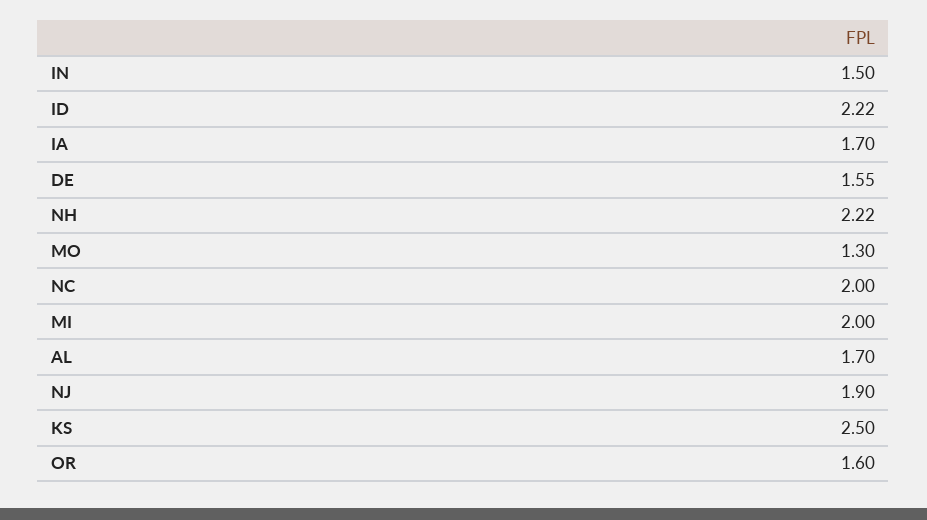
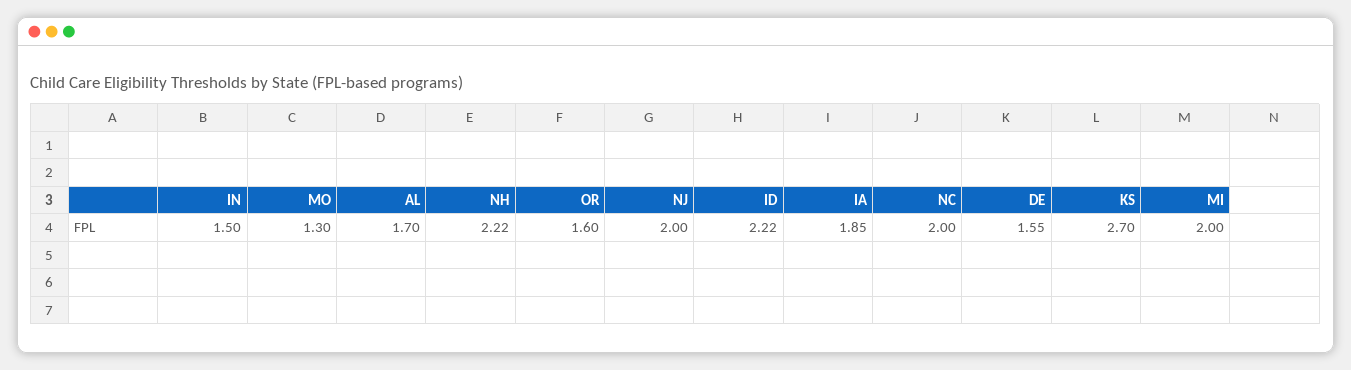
  {
    "IN": 1.5,
    "ID": 2.22,
-   "IA": 1.7,
+   "IA": 1.85,
    "DE": 1.55,
    "NH": 2.22,
    "MO": 1.3,
    "NC": 2,
    "MI": 2,
    "AL": 1.7,
-   "NJ": 1.9,
+   "NJ": 2,
-   "KS": 2.5,
+   "KS": 2.7,
    "OR": 1.6
  }

